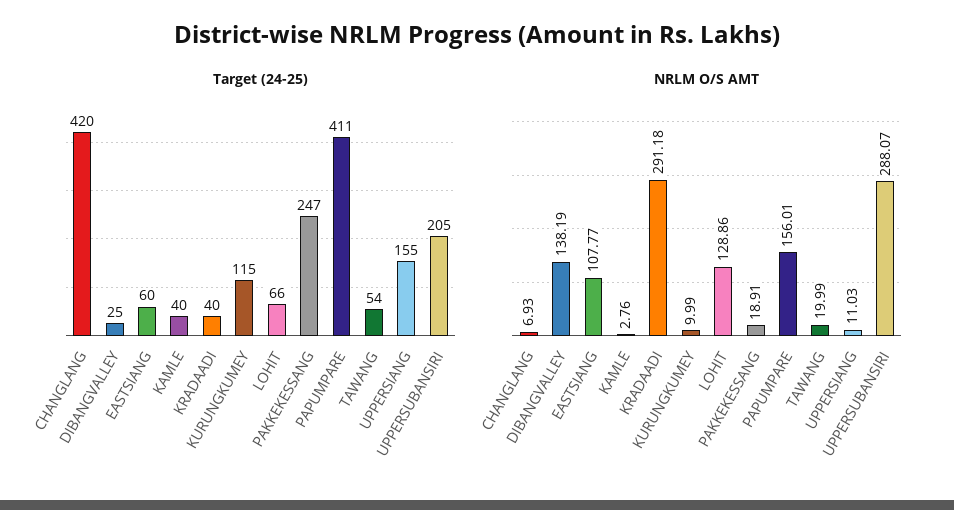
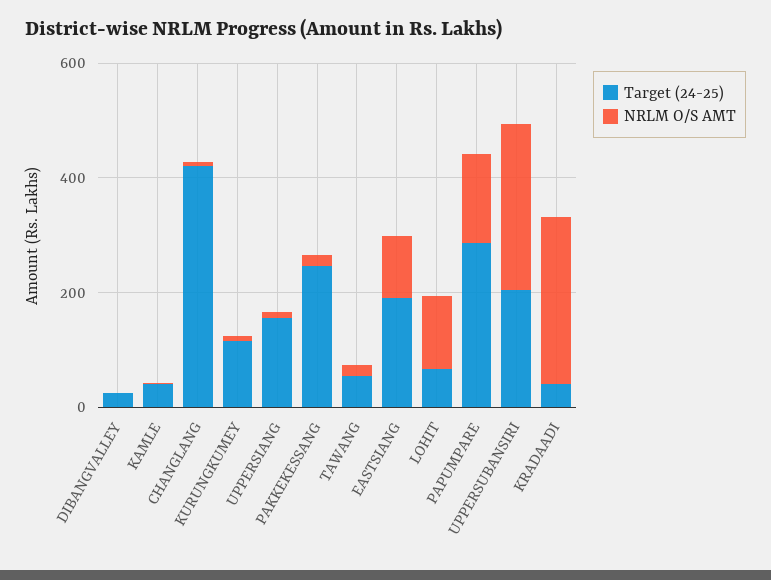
  {
    "Target (24-25)": {
      "CHANGLANG": 420,
      "DIBANGVALLEY": 25,
-     "EASTSIANG": 60,
+     "EASTSIANG": 200,
      "KAMLE": 40,
      "KRADAADI": 40,
      "KURUNGKUMEY": 115,
      "LOHIT": 66,
      "PAKKEKESSANG": 247,
-     "PAPUMPARE": 411,
+     "PAPUMPARE": 300,
      "TAWANG": 54,
      "UPPERSIANG": 155,
      "UPPERSUBANSIRI": 205
    },
    "NRLM O/S AMT": {
      "CHANGLANG": 6.93,
-     "DIBANGVALLEY": 138.19,
+     "DIBANGVALLEY": 0,
      "EASTSIANG": 107.77,
      "KAMLE": 2.76,
      "KRADAADI": 291.18,
      "KURUNGKUMEY": 9.99,
      "LOHIT": 128.86,
      "PAKKEKESSANG": 18.91,
      "PAPUMPARE": 156.01,
      "TAWANG": 19.99,
      "UPPERSIANG": 11.03,
      "UPPERSUBANSIRI": 288.07
    }
  }

